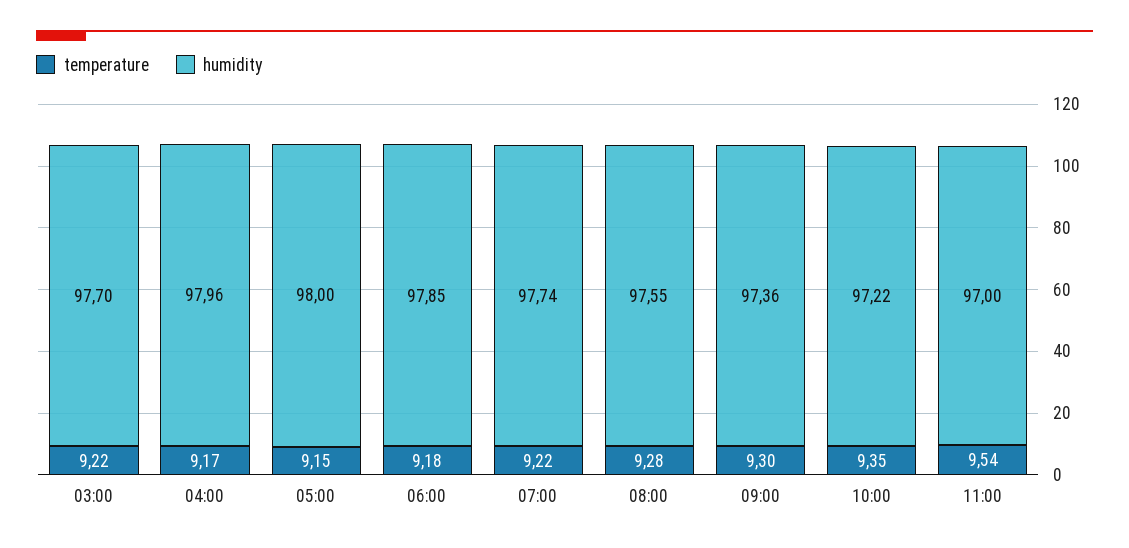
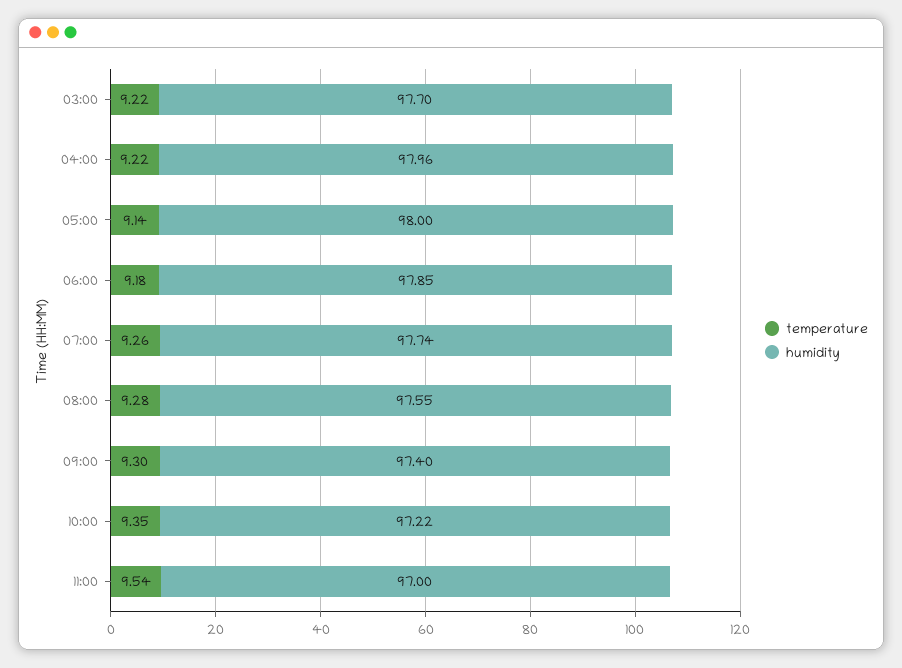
  {
    "temperature": {
      "03:00": 9.22,
-     "04:00": 9.17,
+     "04:00": 9.22,
-     "05:00": 9.15,
+     "05:00": 9.14,
      "06:00": 9.18,
-     "07:00": 9.22,
+     "07:00": 9.26,
      "08:00": 9.28,
      "09:00": 9.3,
      "10:00": 9.35,
      "11:00": 9.54
    },
    "humidity": {
      "03:00": 97.7,
      "04:00": 97.96,
      "05:00": 98,
      "06:00": 97.85,
      "07:00": 97.74,
      "08:00": 97.55,
-     "09:00": 97.36,
+     "09:00": 97.4,
      "10:00": 97.22,
      "11:00": 97
    }
  }

